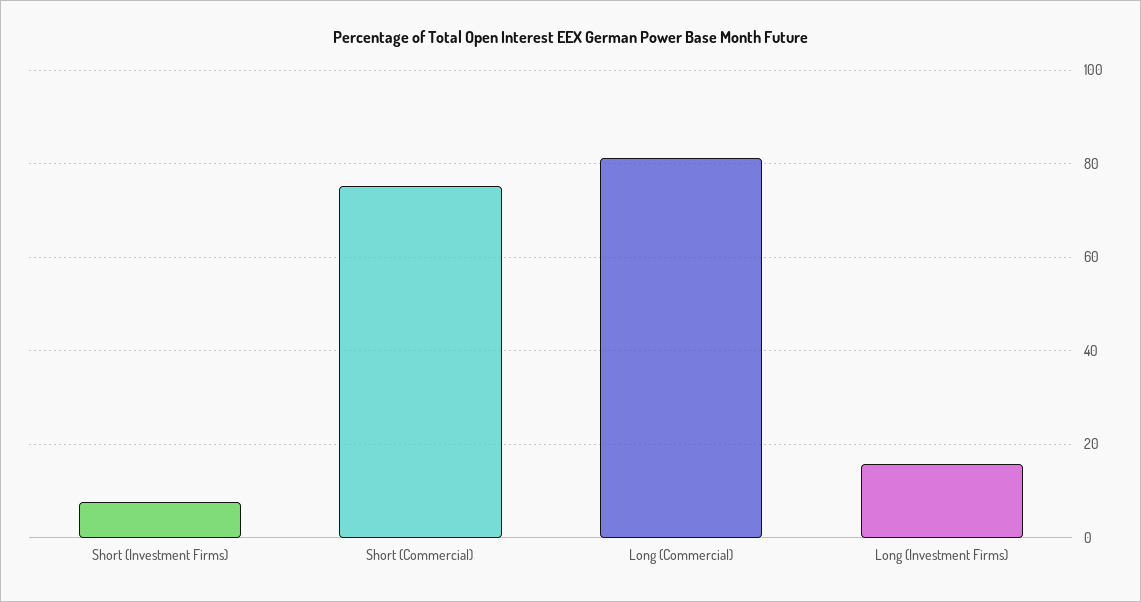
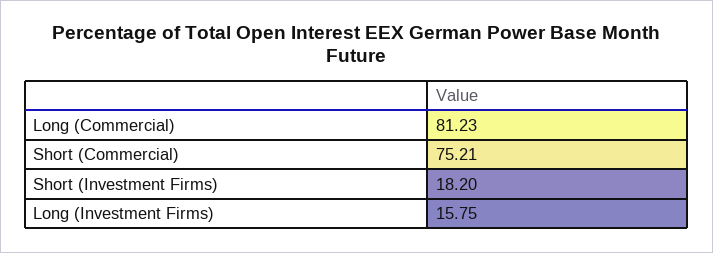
  {
-   "Short (Investment Firms)": 8,
+   "Short (Investment Firms)": 18.2,
    "Short (Commercial)": 75.21,
    "Long (Commercial)": 81.23,
    "Long (Investment Firms)": 15.75
  }

